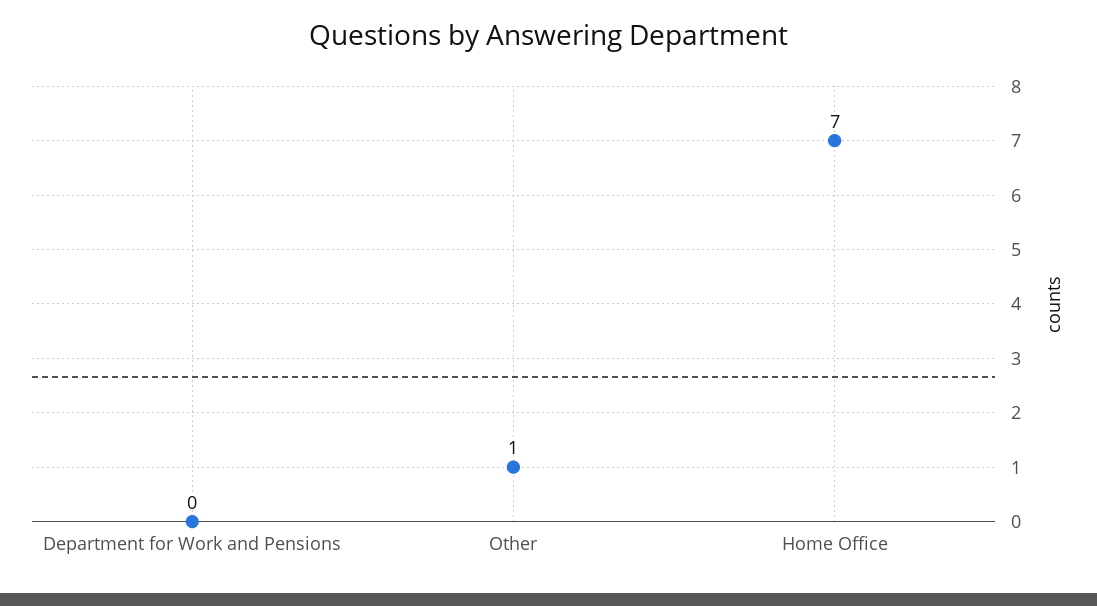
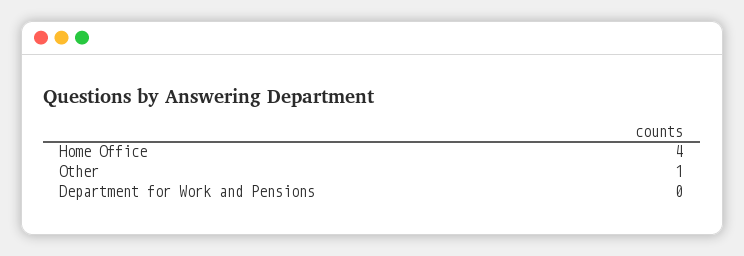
  {
    "Department for Work and Pensions": 0,
    "Other": 1,
-   "Home Office": 7
+   "Home Office": 4
  }

